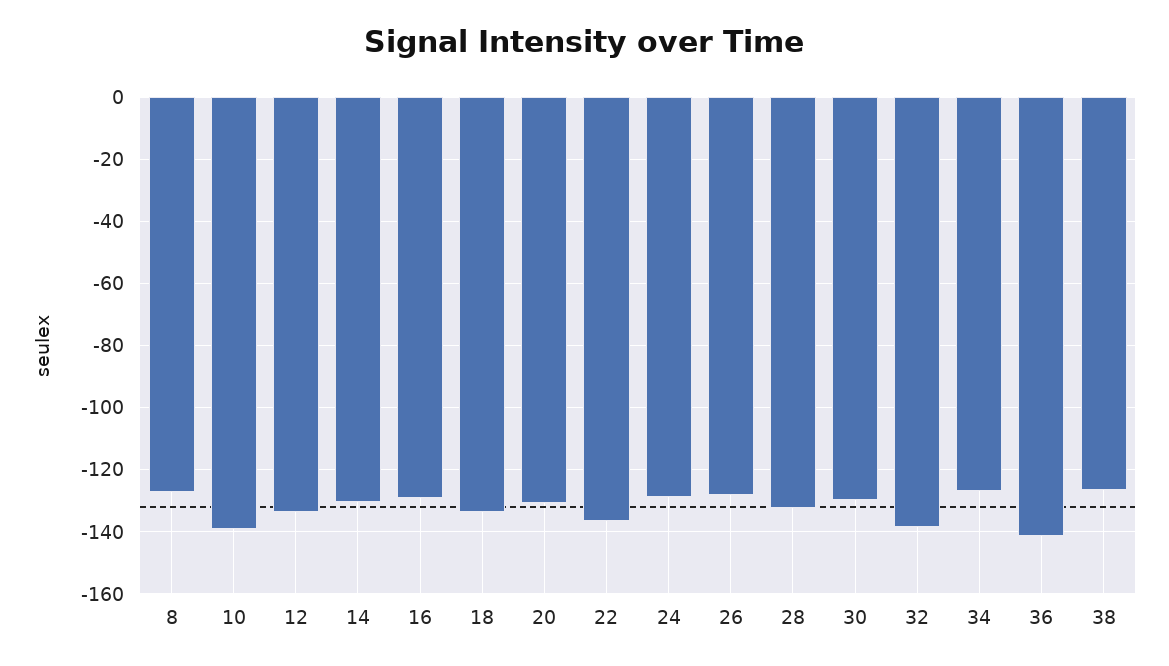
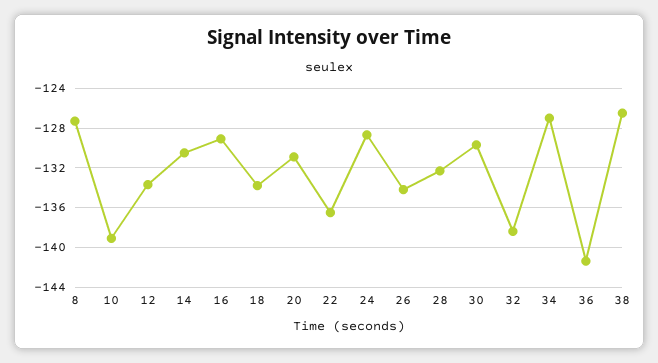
  {
    "8": -127,
    "10": -139,
    "12": -134,
    "14": -131,
    "16": -129,
    "18": -134,
    "20": -131,
    "22": -137,
    "24": -129,
-   "26": -128,
+   "26": -134,
    "28": -132,
    "30": -130,
    "32": -138,
    "34": -127,
    "36": -141,
    "38": -127
  }

